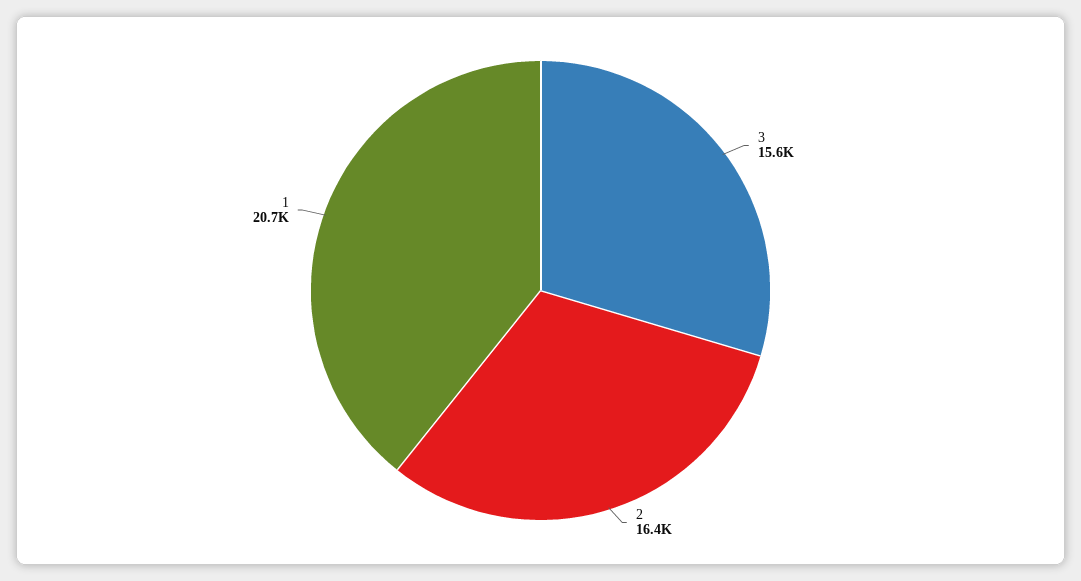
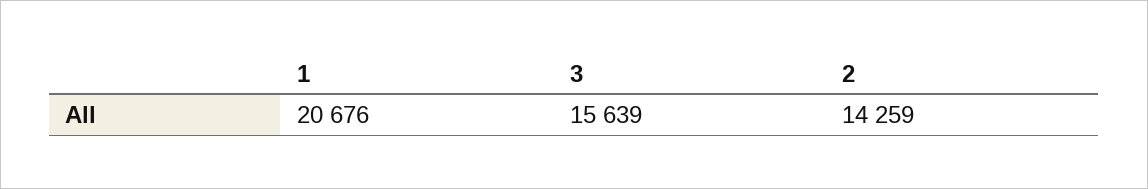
  {
    "3": 15639,
-   "2": 16400,
+   "2": 14259,
    "1": 20676
  }

